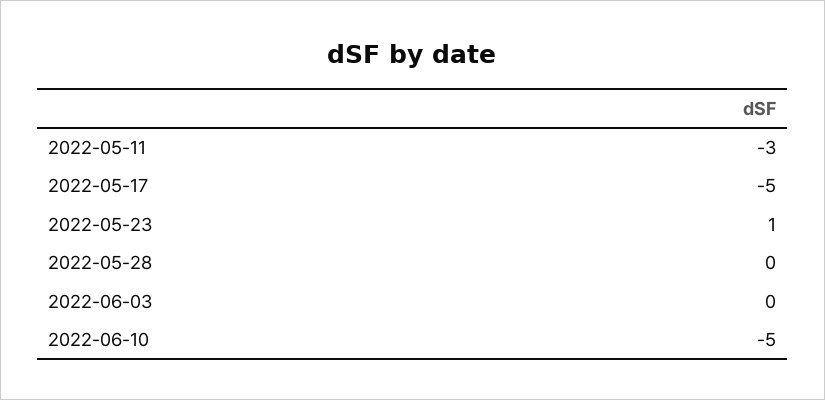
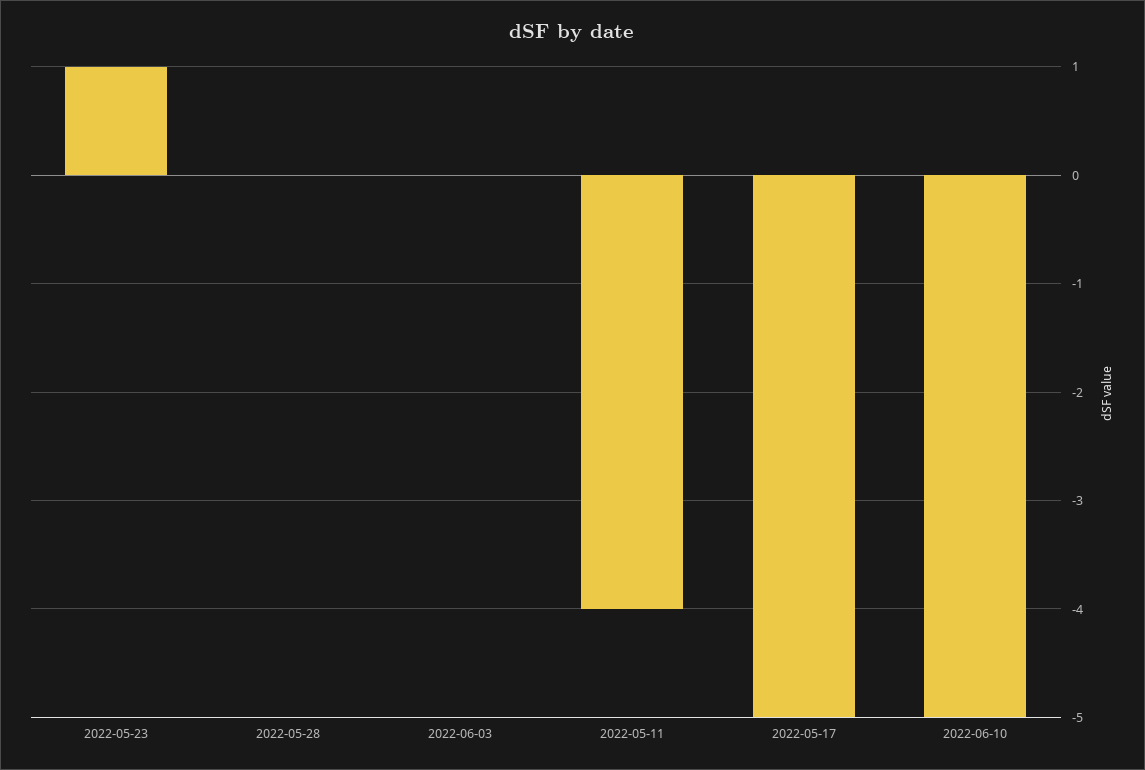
  {
-   "2022-05-11": -3,
+   "2022-05-11": -4,
    "2022-05-17": -5,
    "2022-05-23": 1,
    "2022-05-28": 0,
    "2022-06-03": 0,
    "2022-06-10": -5
  }

